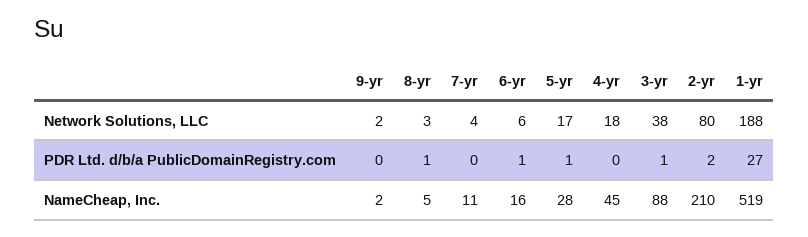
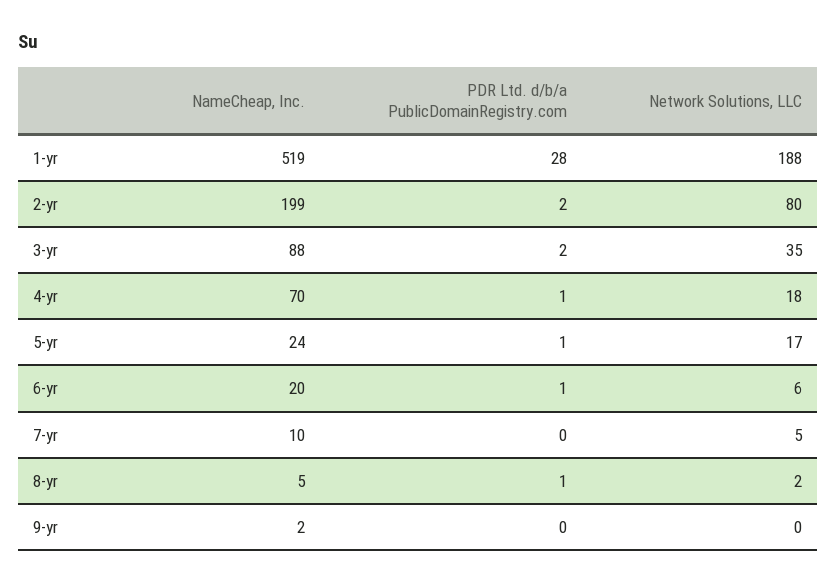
  {
    "9-yr": {
-     "Network Solutions, LLC": 2,
+     "Network Solutions, LLC": 0,
      "PDR Ltd. d/b/a PublicDomainRegistry.com": 0,
      "NameCheap, Inc.": 2
    },
    "8-yr": {
-     "Network Solutions, LLC": 3,
+     "Network Solutions, LLC": 2,
      "PDR Ltd. d/b/a PublicDomainRegistry.com": 1,
      "NameCheap, Inc.": 5
    },
    "7-yr": {
-     "Network Solutions, LLC": 4,
+     "Network Solutions, LLC": 5,
      "PDR Ltd. d/b/a PublicDomainRegistry.com": 0,
-     "NameCheap, Inc.": 11
+     "NameCheap, Inc.": 10
    },
    "6-yr": {
      "Network Solutions, LLC": 6,
      "PDR Ltd. d/b/a PublicDomainRegistry.com": 1,
-     "NameCheap, Inc.": 16
+     "NameCheap, Inc.": 20
    },
    "5-yr": {
      "Network Solutions, LLC": 17,
      "PDR Ltd. d/b/a PublicDomainRegistry.com": 1,
-     "NameCheap, Inc.": 28
+     "NameCheap, Inc.": 24
    },
    "4-yr": {
      "Network Solutions, LLC": 18,
-     "PDR Ltd. d/b/a PublicDomainRegistry.com": 0,
+     "PDR Ltd. d/b/a PublicDomainRegistry.com": 1,
-     "NameCheap, Inc.": 45
+     "NameCheap, Inc.": 70
    },
    "3-yr": {
-     "Network Solutions, LLC": 38,
+     "Network Solutions, LLC": 35,
-     "PDR Ltd. d/b/a PublicDomainRegistry.com": 1,
+     "PDR Ltd. d/b/a PublicDomainRegistry.com": 2,
      "NameCheap, Inc.": 88
    },
    "2-yr": {
      "Network Solutions, LLC": 80,
      "PDR Ltd. d/b/a PublicDomainRegistry.com": 2,
-     "NameCheap, Inc.": 210
+     "NameCheap, Inc.": 199
    },
    "1-yr": {
      "Network Solutions, LLC": 188,
-     "PDR Ltd. d/b/a PublicDomainRegistry.com": 27,
+     "PDR Ltd. d/b/a PublicDomainRegistry.com": 28,
      "NameCheap, Inc.": 519
    }
  }

